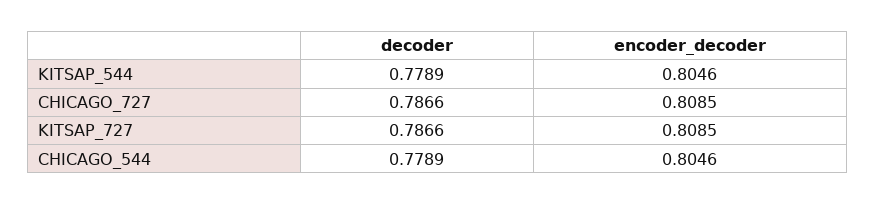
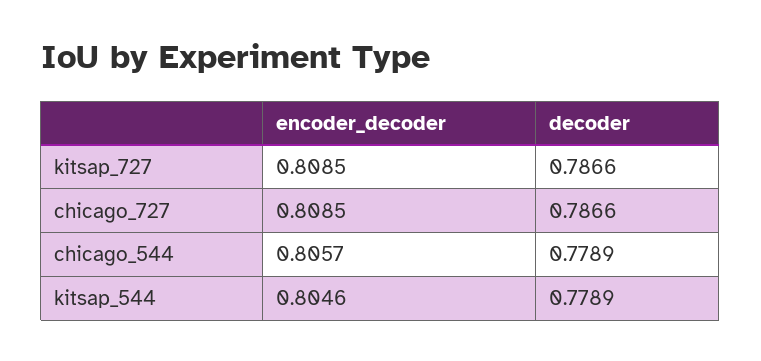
  {
    "decoder": {
      "KITSAP_544": 0.7789,
      "CHICAGO_727": 0.7866,
      "KITSAP_727": 0.7866,
      "CHICAGO_544": 0.7789
    },
    "encoder_decoder": {
      "KITSAP_544": 0.8046,
      "CHICAGO_727": 0.8085,
      "KITSAP_727": 0.8085,
-     "CHICAGO_544": 0.8046
+     "CHICAGO_544": 0.8057
    }
  }

